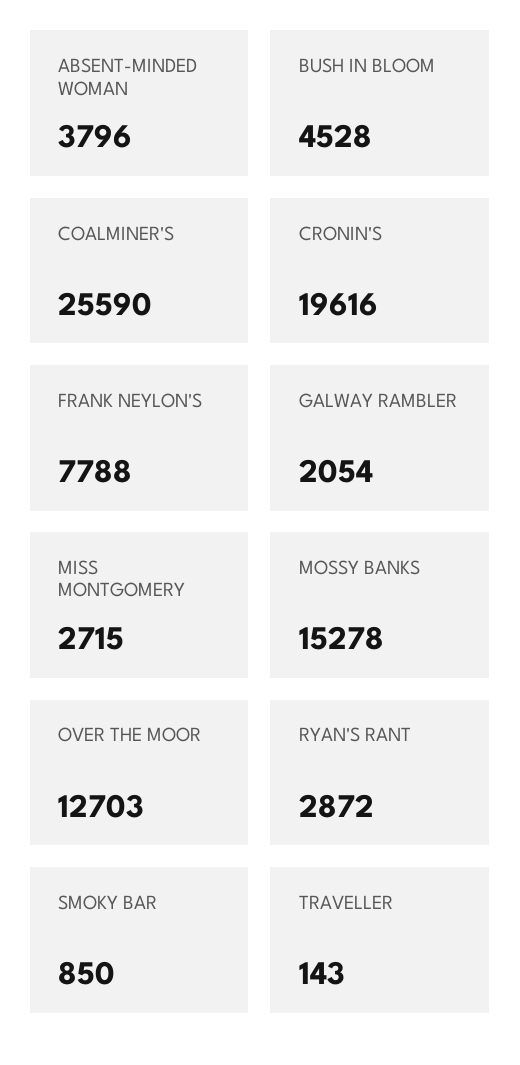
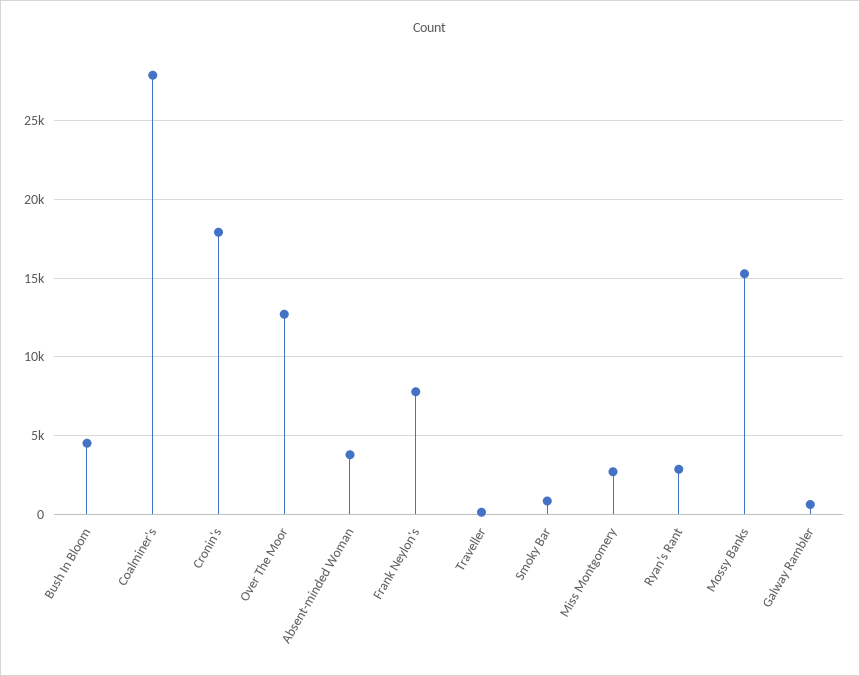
  {
    "ABSENT-MINDED WOMAN": 3796,
    "BUSH IN BLOOM": 4528,
-   "COALMINER'S": 25590,
+   "COALMINER'S": 28000,
-   "CRONIN'S": 19616,
+   "CRONIN'S": 18000,
    "FRANK NEYLON'S": 7788,
-   "GALWAY RAMBLER": 2054,
+   "GALWAY RAMBLER": 500,
    "MISS MONTGOMERY": 2715,
    "MOSSY BANKS": 15278,
    "OVER THE MOOR": 12703,
    "RYAN'S RANT": 2872,
    "SMOKY BAR": 850,
    "TRAVELLER": 143
  }

